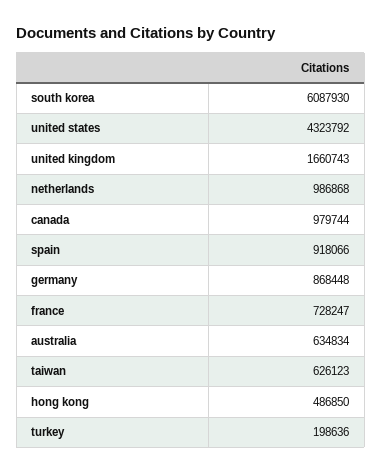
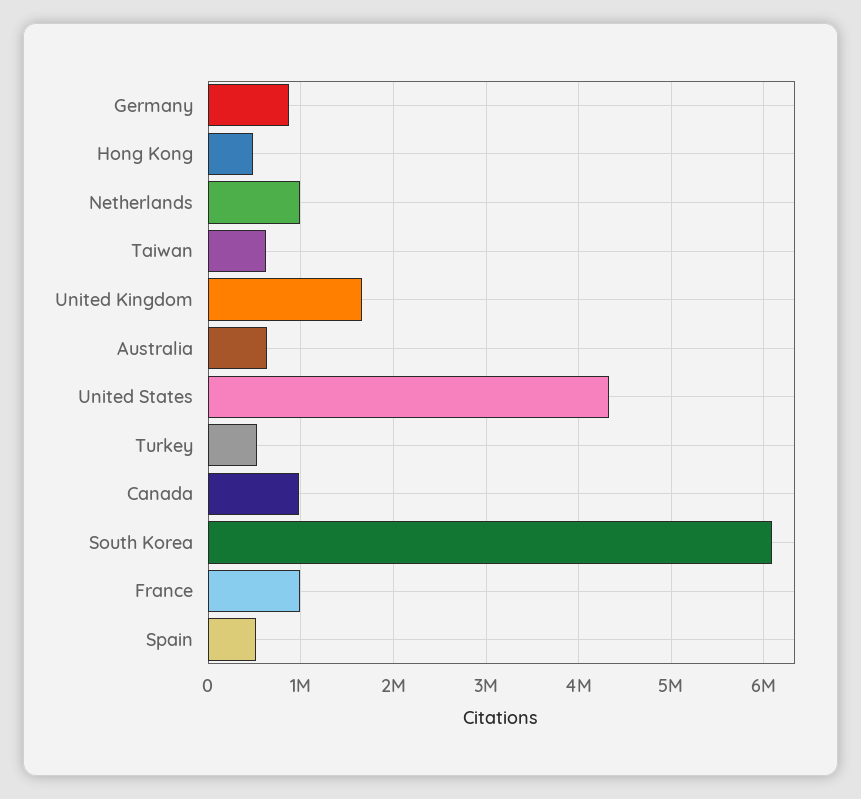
  {
    "south korea": 6087930,
    "united states": 4323792,
    "united kingdom": 1660743,
    "netherlands": 986868,
    "canada": 979744,
-   "spain": 918066,
+   "spain": 500000,
    "germany": 868448,
-   "france": 728247,
+   "france": 1000000,
    "australia": 634834,
    "taiwan": 626123,
    "hong kong": 486850,
-   "turkey": 198636
+   "turkey": 500000
  }

